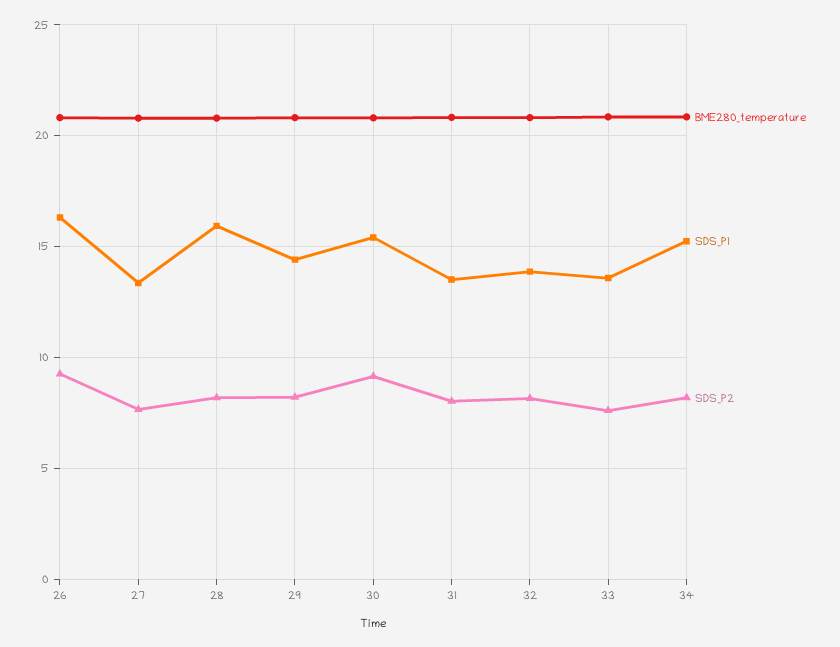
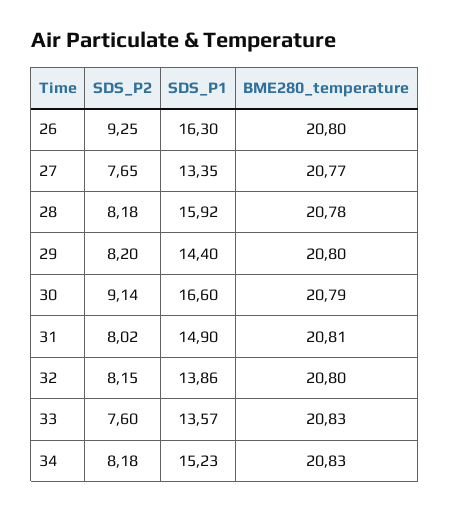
  {
    "BME280_temperature": {
      "26": 20.8,
      "27": 20.77,
      "28": 20.78,
      "29": 20.8,
      "30": 20.79,
      "31": 20.81,
      "32": 20.8,
      "33": 20.83,
      "34": 20.83
    },
    "SDS_P1": {
      "26": 16.3,
      "27": 13.35,
      "28": 15.92,
      "29": 14.4,
-     "30": 15.5,
+     "30": 16.6,
-     "31": 13.5,
+     "31": 14.9,
      "32": 13.86,
      "33": 13.57,
      "34": 15.23
    },
    "SDS_P2": {
      "26": 9.25,
      "27": 7.65,
      "28": 8.18,
      "29": 8.2,
      "30": 9.14,
      "31": 8.02,
      "32": 8.15,
      "33": 7.6,
      "34": 8.18
    }
  }

